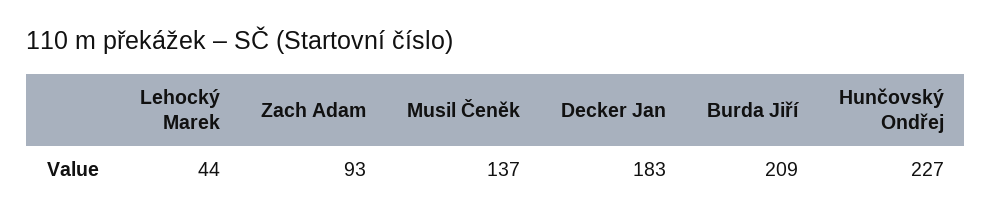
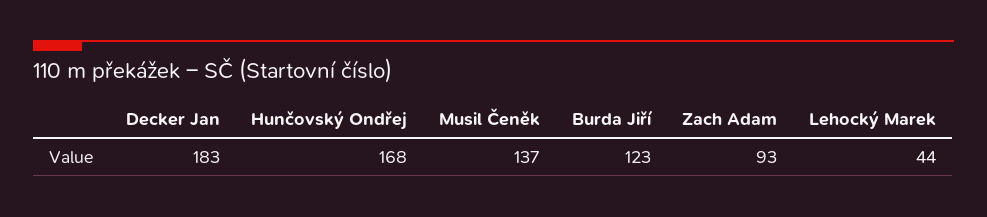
  {
    "Lehocký Marek": 44,
    "Zach Adam": 93,
    "Musil Čeněk": 137,
    "Decker Jan": 183,
-   "Burda Jiří": 209,
+   "Burda Jiří": 123,
-   "Hunčovský Ondřej": 227
+   "Hunčovský Ondřej": 168
  }

